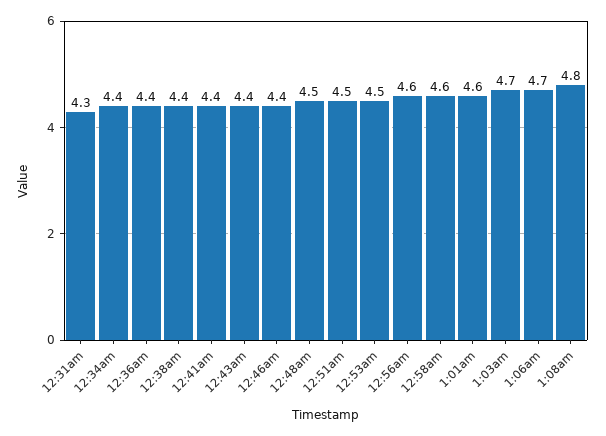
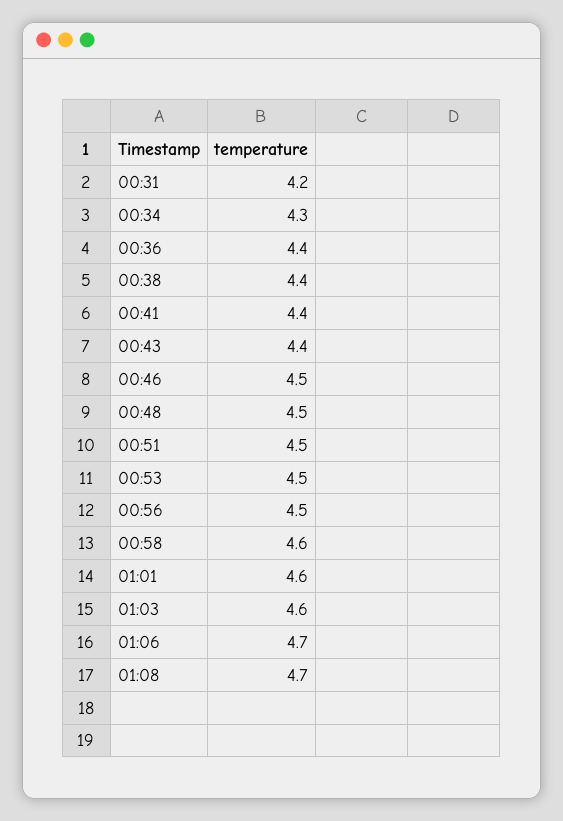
  {
-   "12:31am": 4.3,
+   "12:31am": 4.2,
-   "12:34am": 4.4,
+   "12:34am": 4.3,
    "12:36am": 4.4,
    "12:38am": 4.4,
    "12:41am": 4.4,
    "12:43am": 4.4,
-   "12:46am": 4.4,
+   "12:46am": 4.5,
    "12:48am": 4.5,
    "12:51am": 4.5,
    "12:53am": 4.5,
-   "12:56am": 4.6,
+   "12:56am": 4.5,
    "12:58am": 4.6,
    "1:01am": 4.6,
-   "1:03am": 4.7,
+   "1:03am": 4.6,
    "1:06am": 4.7,
-   "1:08am": 4.8
+   "1:08am": 4.7
  }

